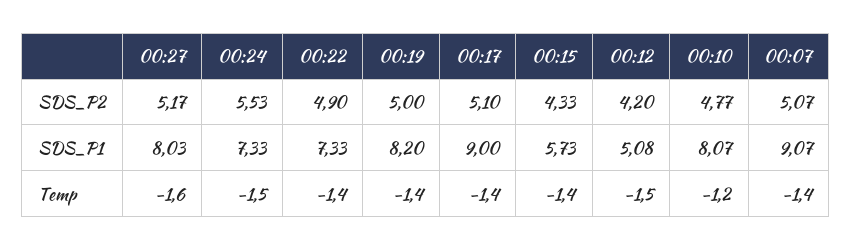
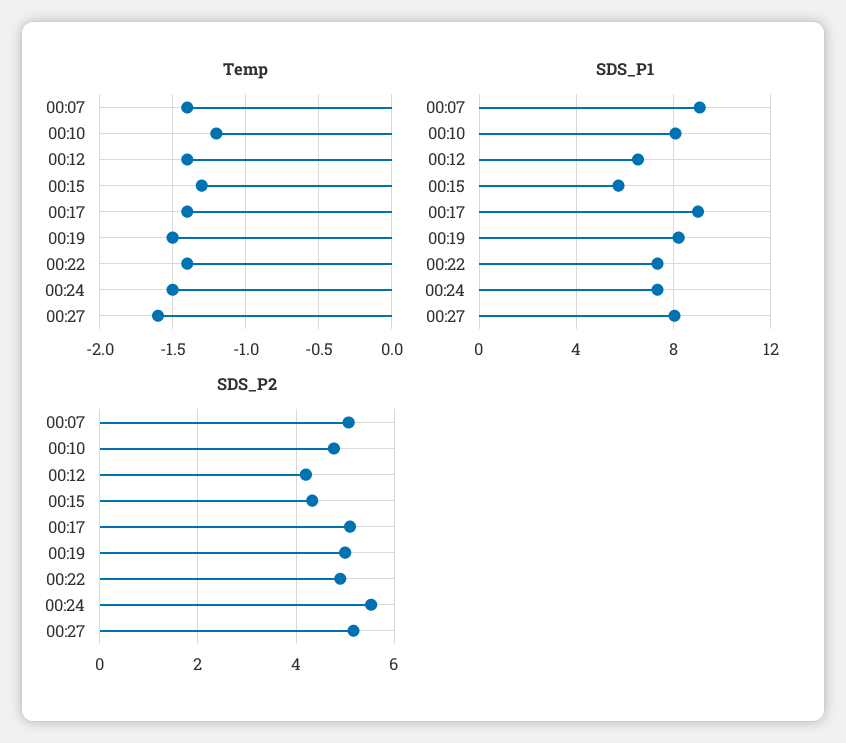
  {
    "SDS_P2": {
      "00:27": 5.17,
      "00:24": 5.53,
      "00:22": 4.9,
      "00:19": 5,
      "00:17": 5.1,
      "00:15": 4.33,
      "00:12": 4.2,
      "00:10": 4.77,
      "00:07": 5.07
    },
    "SDS_P1": {
      "00:27": 8.03,
      "00:24": 7.33,
      "00:22": 7.33,
      "00:19": 8.2,
      "00:17": 9,
      "00:15": 5.73,
-     "00:12": 5.08,
+     "00:12": 6.5,
      "00:10": 8.07,
      "00:07": 9.07
    },
    "Temp": {
      "00:27": -1.6,
      "00:24": -1.5,
      "00:22": -1.4,
-     "00:19": -1.4,
+     "00:19": -1.5,
      "00:17": -1.4,
-     "00:15": -1.4,
+     "00:15": -1.3,
-     "00:12": -1.5,
+     "00:12": -1.4,
      "00:10": -1.2,
      "00:07": -1.4
    }
  }

